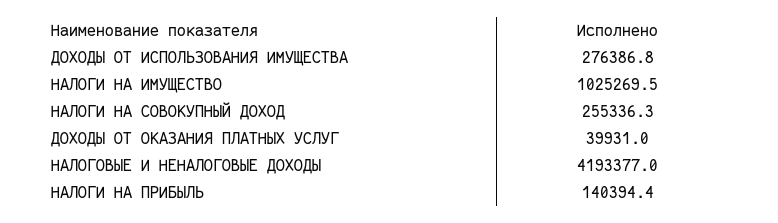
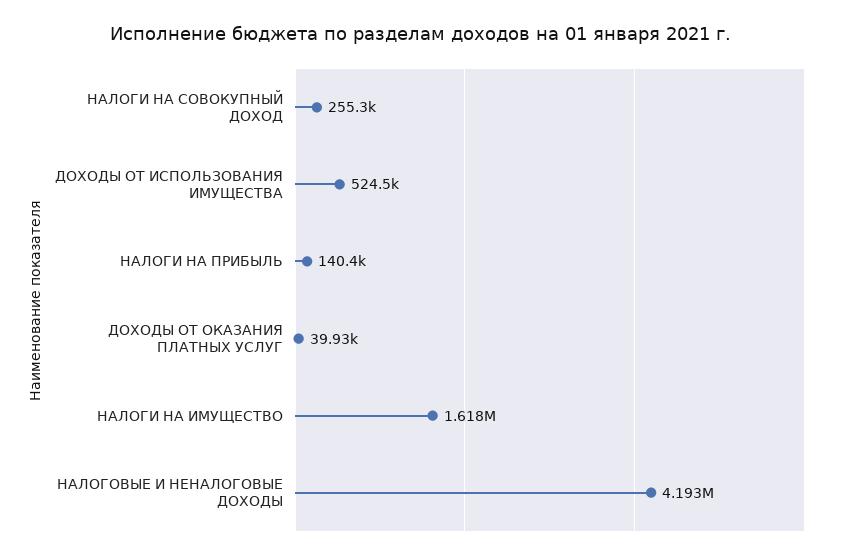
  {
-   "ДОХОДЫ ОТ ИСПОЛЬЗОВАНИЯ ИМУЩЕСТВА": 276386.8,
+   "ДОХОДЫ ОТ ИСПОЛЬЗОВАНИЯ ИМУЩЕСТВА": 524500,
-   "НАЛОГИ НА ИМУЩЕСТВО": 1025269.5,
+   "НАЛОГИ НА ИМУЩЕСТВО": 1618000,
    "НАЛОГИ НА СОВОКУПНЫЙ ДОХОД": 255336.3,
    "ДОХОДЫ ОТ ОКАЗАНИЯ ПЛАТНЫХ УСЛУГ": 39931,
    "НАЛОГОВЫЕ И НЕНАЛОГОВЫЕ ДОХОДЫ": 4193377,
    "НАЛОГИ НА ПРИБЫЛЬ": 140394.4
  }

